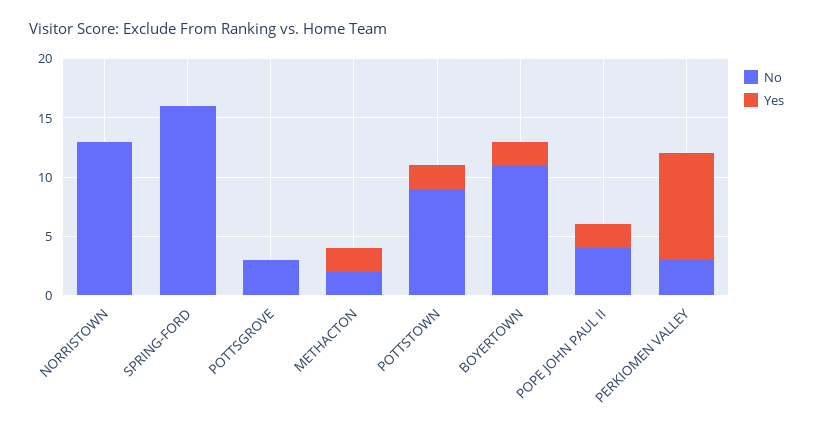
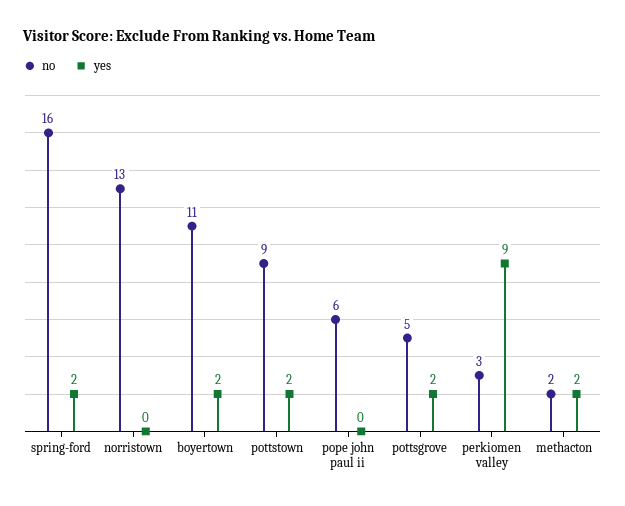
  {
    "No": {
      "NORRISTOWN": 13,
      "SPRING-FORD": 16,
-     "POTTSGROVE": 3,
+     "POTTSGROVE": 5,
      "METHACTON": 2,
      "POTTSTOWN": 9,
      "BOYERTOWN": 11,
-     "POPE JOHN PAUL II": 4,
+     "POPE JOHN PAUL II": 6,
      "PERKIOMEN VALLEY": 3
    },
    "Yes": {
      "NORRISTOWN": 0,
-     "SPRING-FORD": 0,
+     "SPRING-FORD": 2,
-     "POTTSGROVE": 0,
+     "POTTSGROVE": 2,
      "METHACTON": 2,
      "POTTSTOWN": 2,
      "BOYERTOWN": 2,
-     "POPE JOHN PAUL II": 2,
+     "POPE JOHN PAUL II": 0,
      "PERKIOMEN VALLEY": 9
    }
  }

